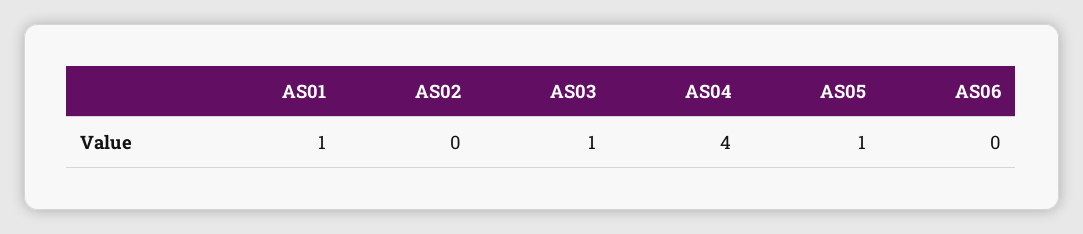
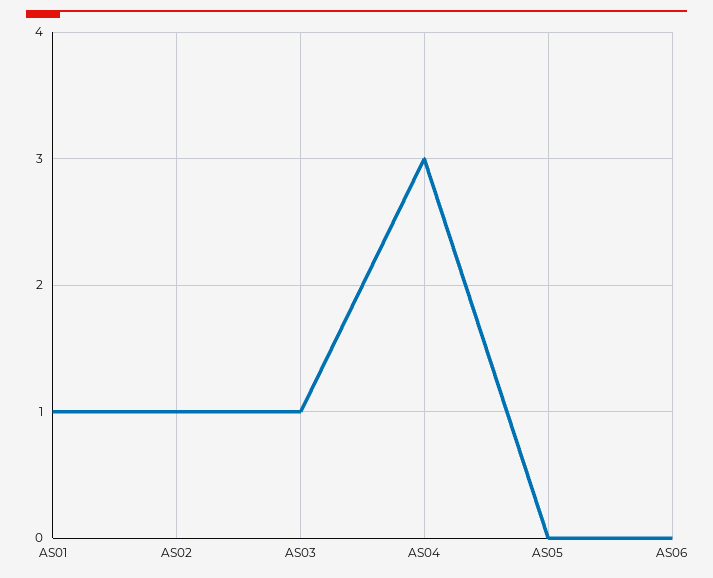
  {
    "AS01": 1,
-   "AS02": 0,
+   "AS02": 1,
    "AS03": 1,
-   "AS04": 4,
+   "AS04": 3,
-   "AS05": 1,
+   "AS05": 0,
    "AS06": 0
  }

